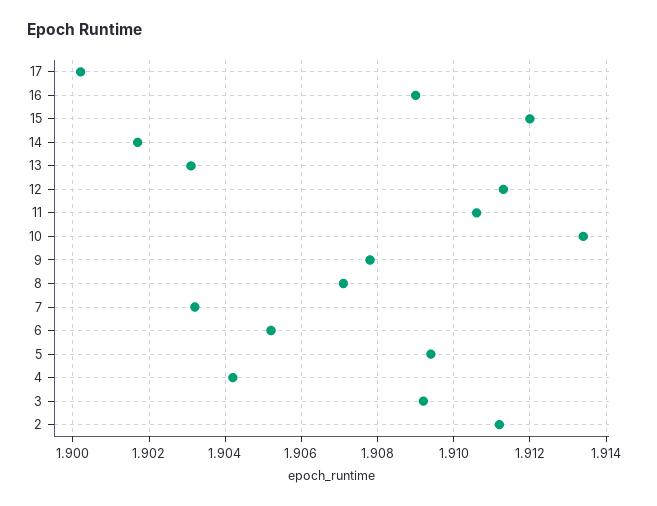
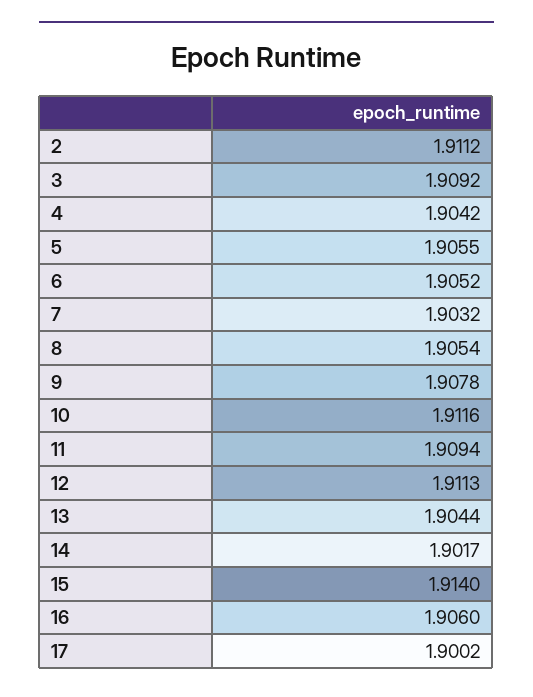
  {
    "17": 1.9002,
-   "16": 1.909,
+   "16": 1.906,
-   "15": 1.912,
+   "15": 1.914,
    "14": 1.9017,
-   "13": 1.903,
+   "13": 1.9044,
    "12": 1.9113,
-   "11": 1.9105,
+   "11": 1.9094,
-   "10": 1.9135,
+   "10": 1.9116,
    "9": 1.9078,
-   "8": 1.907,
+   "8": 1.9054,
    "7": 1.9032,
    "6": 1.9052,
-   "5": 1.9095,
+   "5": 1.9055,
    "4": 1.9042,
    "3": 1.9092,
    "2": 1.9112
  }

